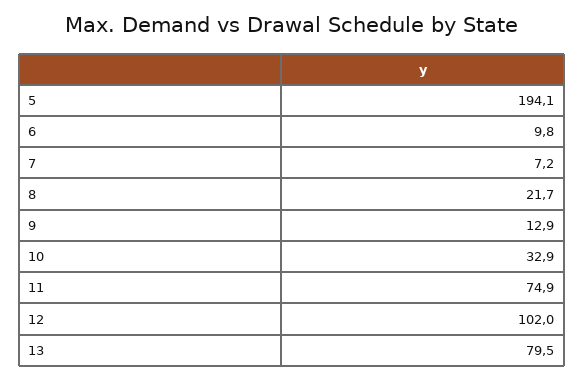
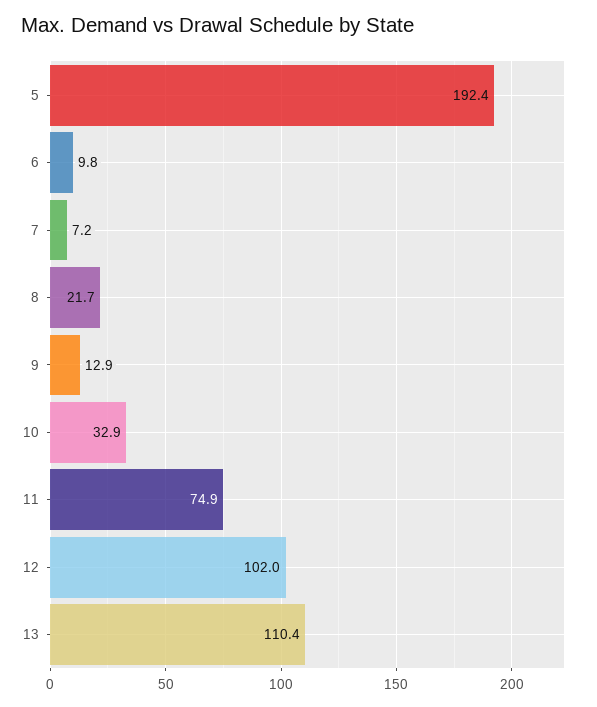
  {
-   "5": 194.1,
+   "5": 192.4,
    "6": 9.8,
    "7": 7.2,
    "8": 21.7,
    "9": 12.9,
    "10": 32.9,
    "11": 74.9,
    "12": 102,
-   "13": 79.5
+   "13": 110.4
  }

